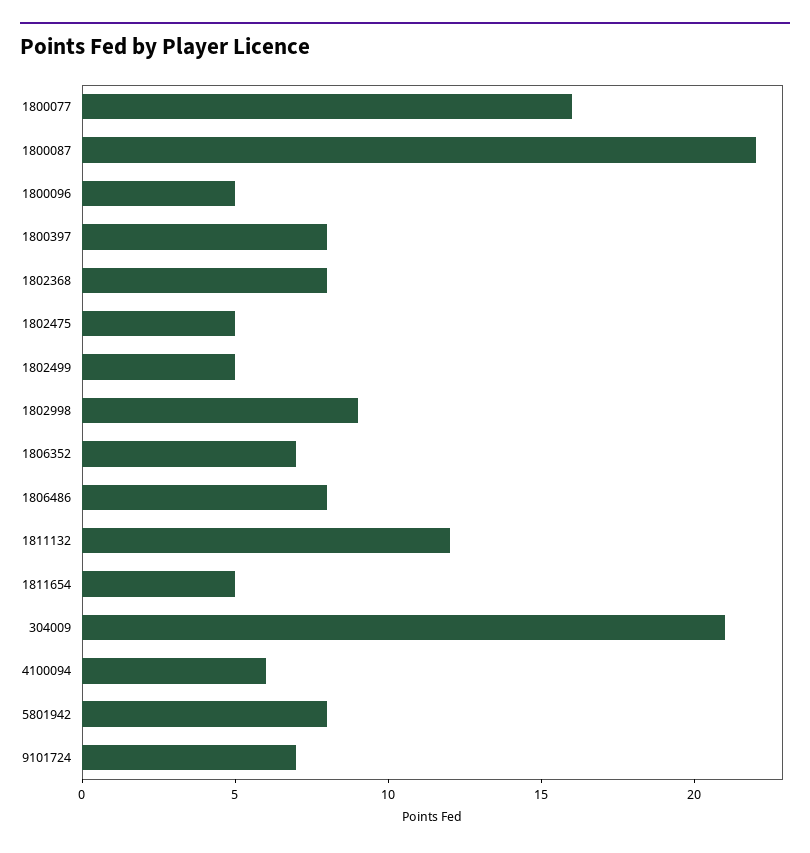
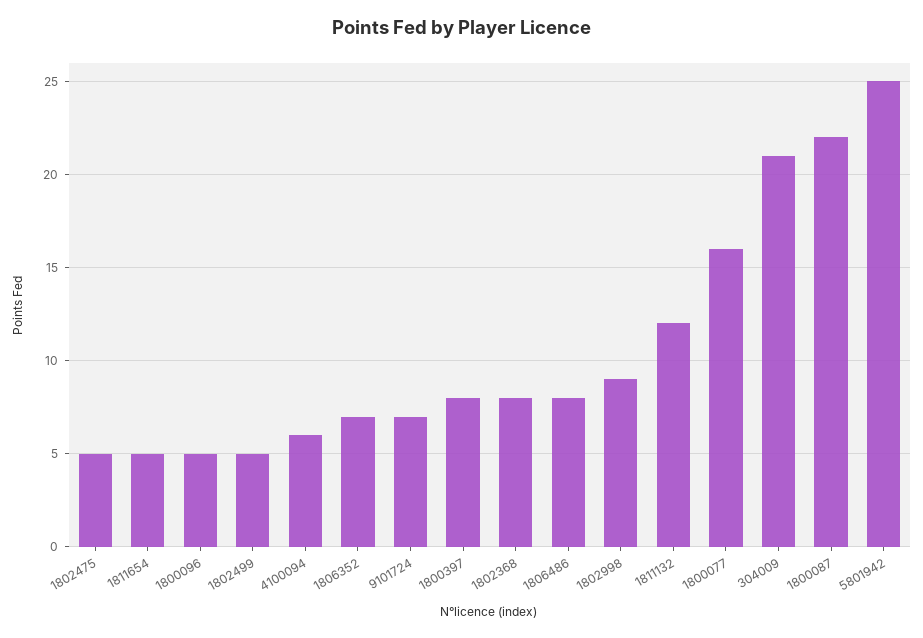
  {
    "1800077": 16,
    "1800087": 22,
    "1800096": 5,
    "1800397": 8,
    "1802368": 8,
    "1802475": 5,
    "1802499": 5,
    "1802998": 9,
    "1806352": 7,
    "1806486": 8,
    "1811132": 12,
    "1811654": 5,
    "304009": 21,
    "4100094": 6,
-   "5801942": 8,
+   "5801942": 25,
    "9101724": 7
  }

